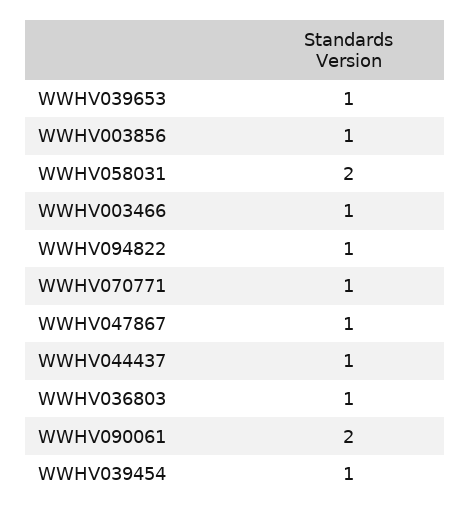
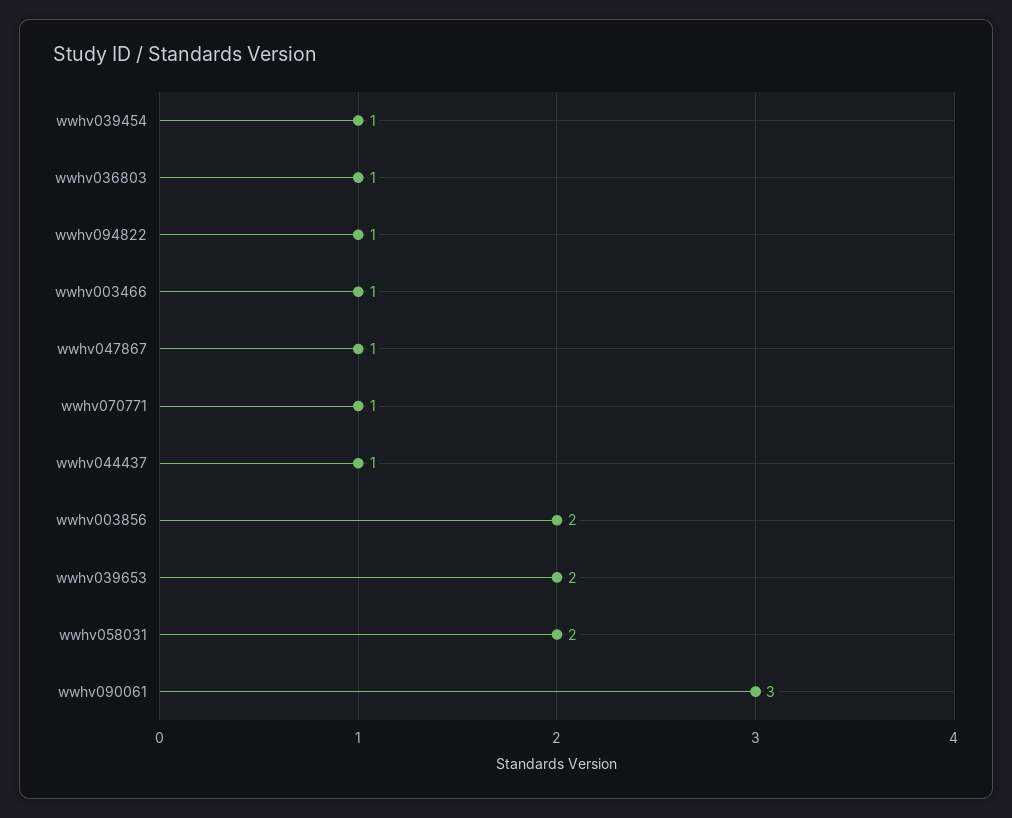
  {
-   "WWHV039653": 1,
+   "WWHV039653": 2,
-   "WWHV003856": 1,
+   "WWHV003856": 2,
    "WWHV058031": 2,
    "WWHV003466": 1,
    "WWHV094822": 1,
    "WWHV070771": 1,
    "WWHV047867": 1,
    "WWHV044437": 1,
    "WWHV036803": 1,
-   "WWHV090061": 2,
+   "WWHV090061": 3,
    "WWHV039454": 1
  }

